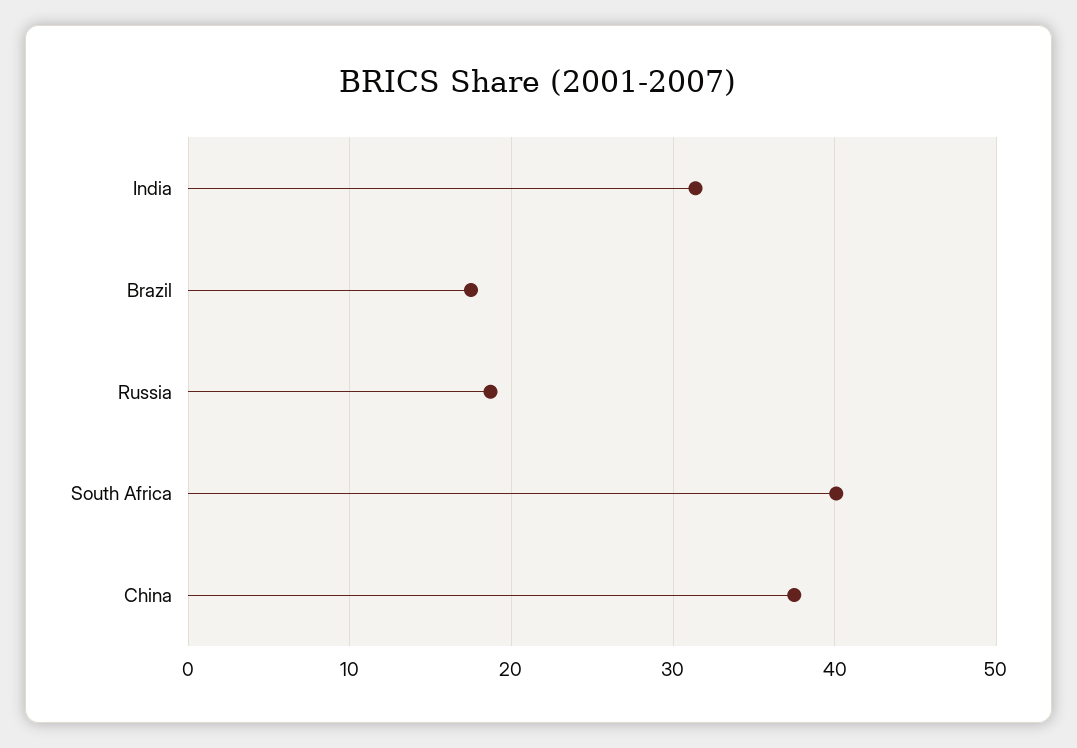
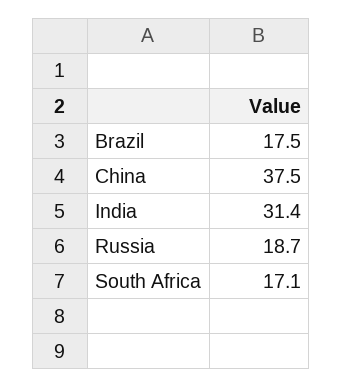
  {
    "India": 31.4,
    "Brazil": 17.5,
    "Russia": 18.7,
-   "South Africa": 40,
+   "South Africa": 17.1,
    "China": 37.5
  }

